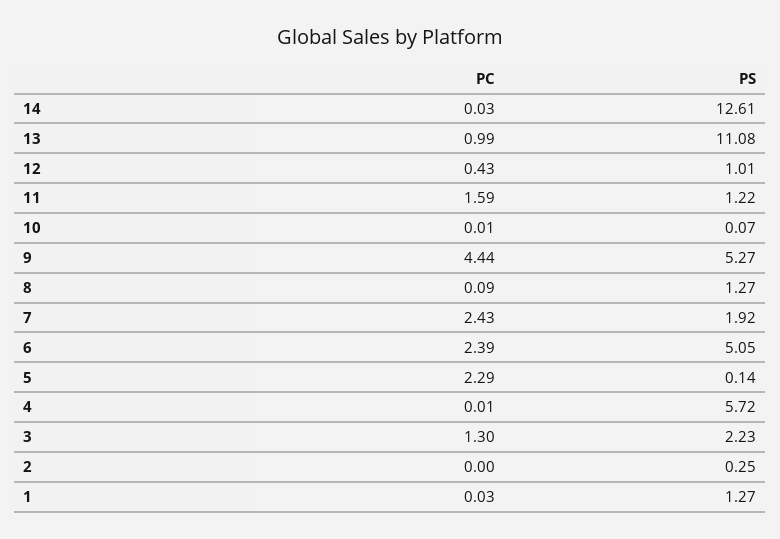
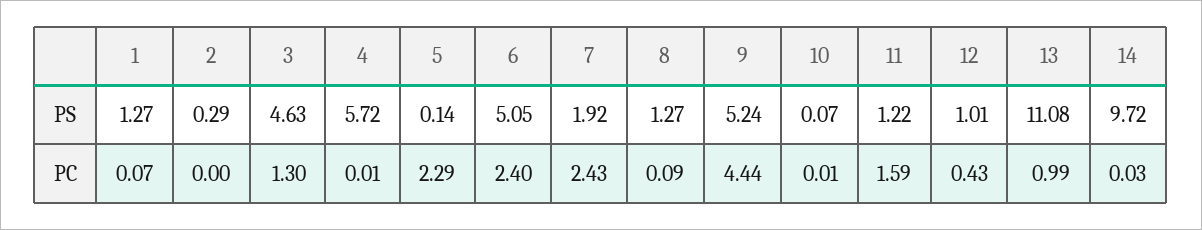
  {
    "PC": {
      "14": 0.03,
      "13": 0.99,
      "12": 0.43,
      "11": 1.59,
      "10": 0.01,
      "9": 4.44,
      "8": 0.09,
      "7": 2.43,
-     "6": 2.39,
+     "6": 2.4,
      "5": 2.29,
      "4": 0.01,
      "3": 1.3,
      "2": 0,
-     "1": 0.03
+     "1": 0.07
    },
    "PS": {
-     "14": 12.61,
+     "14": 9.72,
      "13": 11.08,
      "12": 1.01,
      "11": 1.22,
      "10": 0.07,
-     "9": 5.27,
+     "9": 5.24,
      "8": 1.27,
      "7": 1.92,
      "6": 5.05,
      "5": 0.14,
      "4": 5.72,
-     "3": 2.23,
+     "3": 4.63,
-     "2": 0.25,
+     "2": 0.29,
      "1": 1.27
    }
  }

